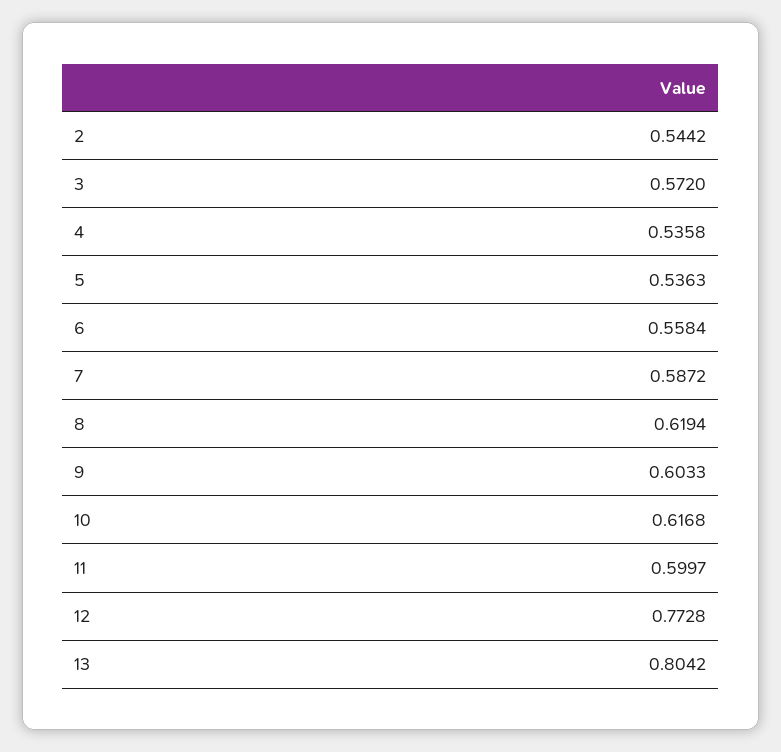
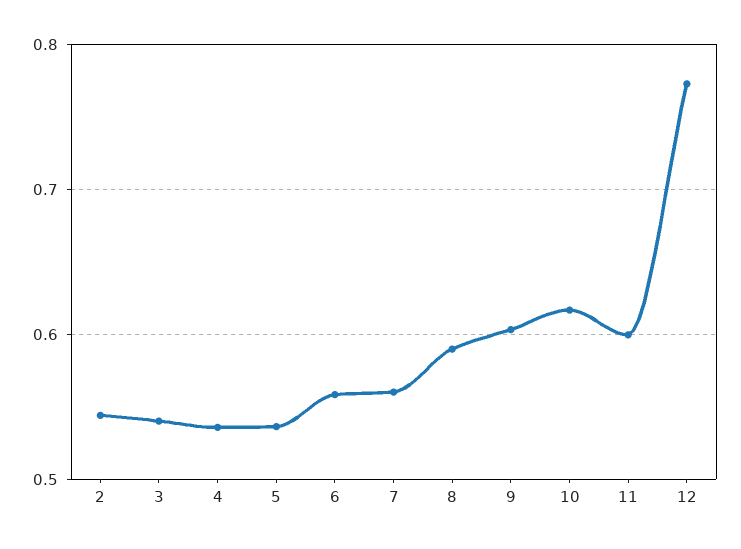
  {
    "2": 0.5442,
-   "3": 0.572,
+   "3": 0.54,
    "4": 0.5358,
    "5": 0.5363,
    "6": 0.5584,
-   "7": 0.5872,
+   "7": 0.56,
-   "8": 0.6194,
+   "8": 0.59,
    "9": 0.6033,
    "10": 0.6168,
    "11": 0.5997,
-   "12": 0.7728,
+   "12": 0.7728
-   "13": 0.8042
  }

